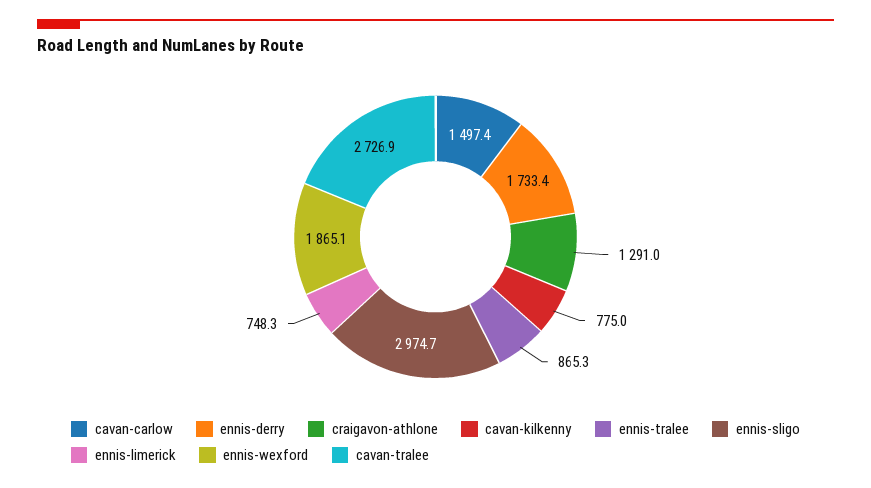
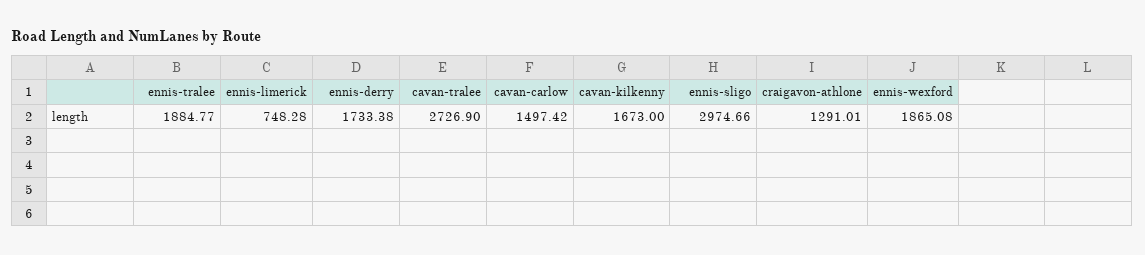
  {
    "cavan-carlow": 1497.42,
    "ennis-derry": 1733.38,
    "craigavon-athlone": 1291.01,
-   "cavan-kilkenny": 775,
+   "cavan-kilkenny": 1673,
-   "ennis-tralee": 865.3,
+   "ennis-tralee": 1884.77,
    "ennis-sligo": 2974.66,
    "ennis-limerick": 748.28,
    "ennis-wexford": 1865.08,
    "cavan-tralee": 2726.9
  }

